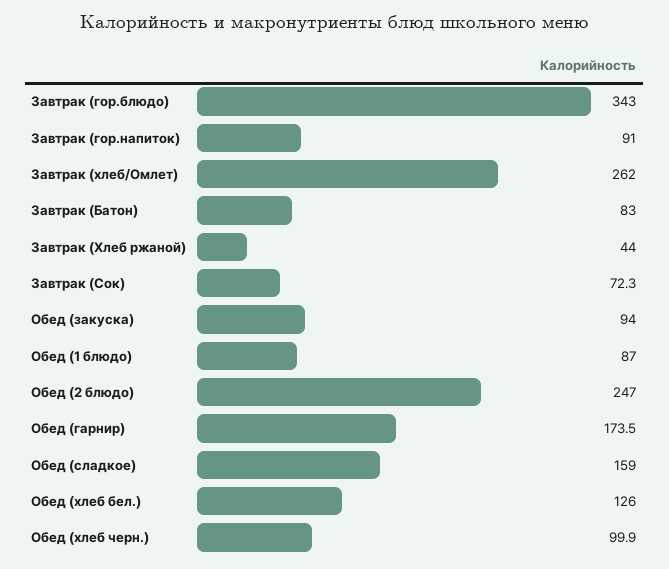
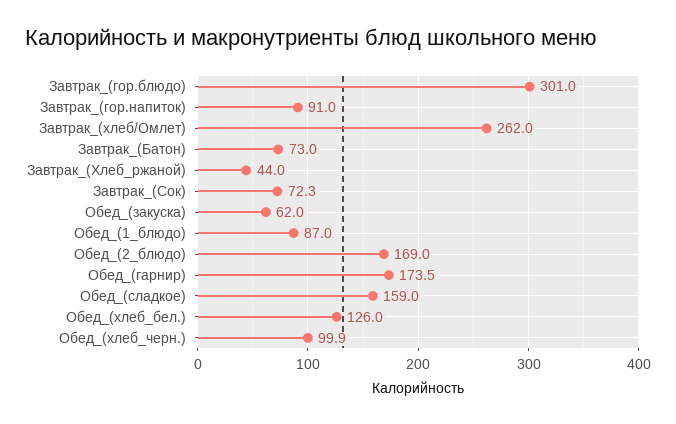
  {
-   "Завтрак (гор.блюдо)": 343,
+   "Завтрак (гор.блюдо)": 301,
    "Завтрак (гор.напиток)": 91,
    "Завтрак (хлеб/Омлет)": 262,
-   "Завтрак (Батон)": 83,
+   "Завтрак (Батон)": 73,
    "Завтрак (Хлеб ржаной)": 44,
    "Завтрак (Сок)": 72.3,
-   "Обед (закуска)": 94,
+   "Обед (закуска)": 62,
    "Обед (1 блюдо)": 87,
-   "Обед (2 блюдо)": 247,
+   "Обед (2 блюдо)": 169,
    "Обед (гарнир)": 173.5,
    "Обед (сладкое)": 159,
    "Обед (хлеб бел.)": 126,
    "Обед (хлеб черн.)": 99.9
  }

